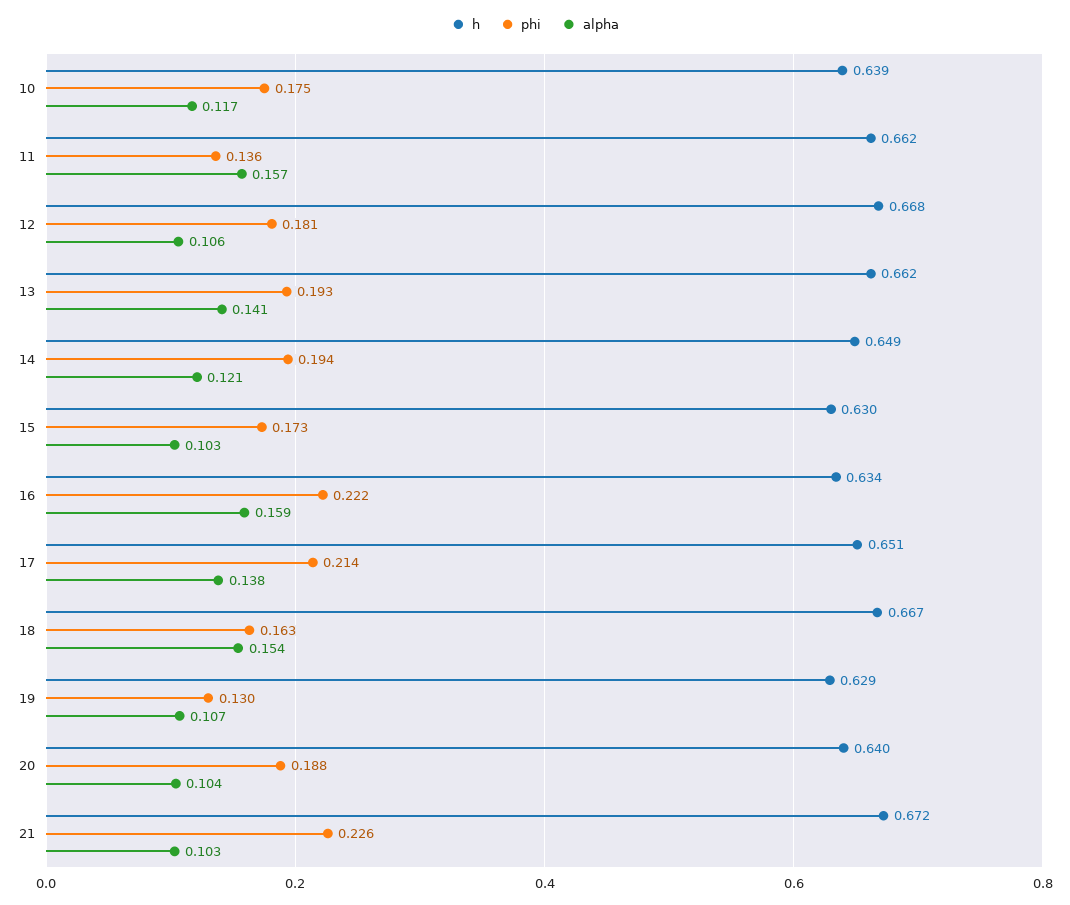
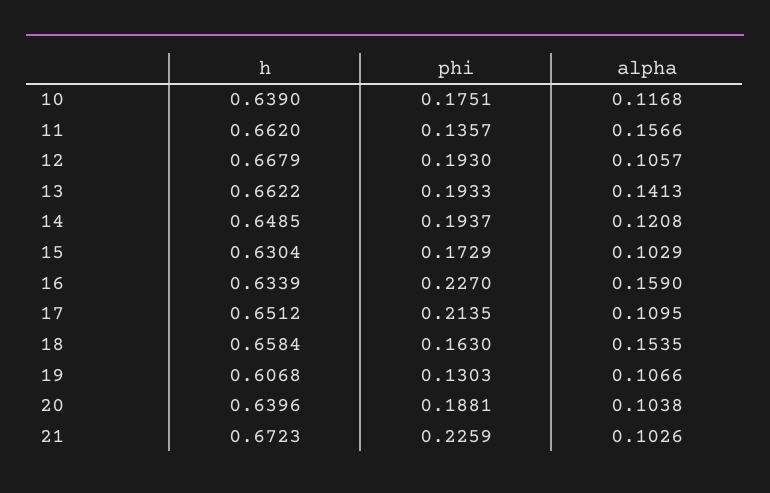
  {
    "h": {
      "10": 0.639,
      "11": 0.662,
      "12": 0.6679,
      "13": 0.6622,
      "14": 0.6485,
      "15": 0.6304,
      "16": 0.6339,
      "17": 0.6512,
-     "18": 0.667,
+     "18": 0.6584,
-     "19": 0.629,
+     "19": 0.6068,
      "20": 0.6396,
      "21": 0.6723
    },
    "phi": {
      "10": 0.1751,
      "11": 0.1357,
-     "12": 0.181,
+     "12": 0.193,
      "13": 0.1933,
      "14": 0.1937,
      "15": 0.1729,
-     "16": 0.222,
+     "16": 0.227,
      "17": 0.2135,
      "18": 0.163,
      "19": 0.1303,
      "20": 0.1881,
      "21": 0.2259
    },
    "alpha": {
      "10": 0.1168,
      "11": 0.1566,
      "12": 0.1057,
      "13": 0.1413,
      "14": 0.1208,
      "15": 0.1029,
      "16": 0.159,
-     "17": 0.138,
+     "17": 0.1095,
      "18": 0.1535,
      "19": 0.1066,
      "20": 0.1038,
      "21": 0.1026
    }
  }

